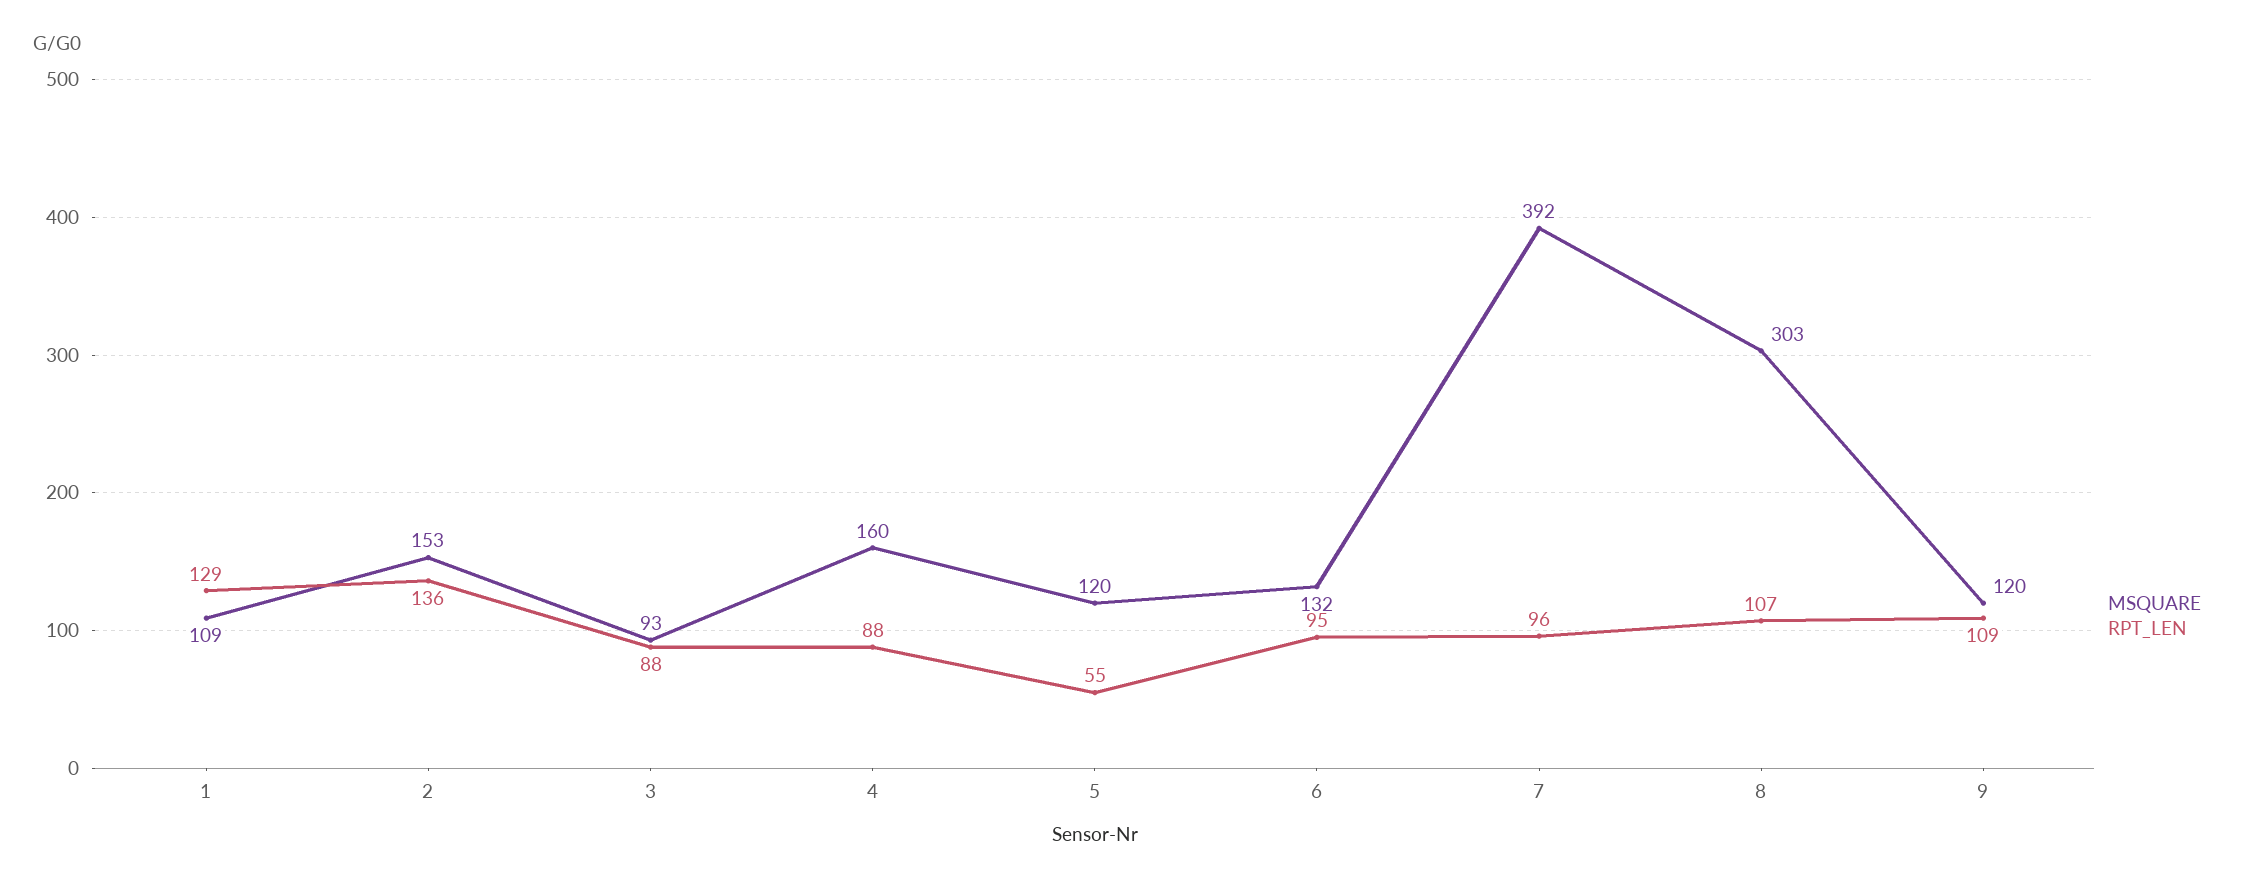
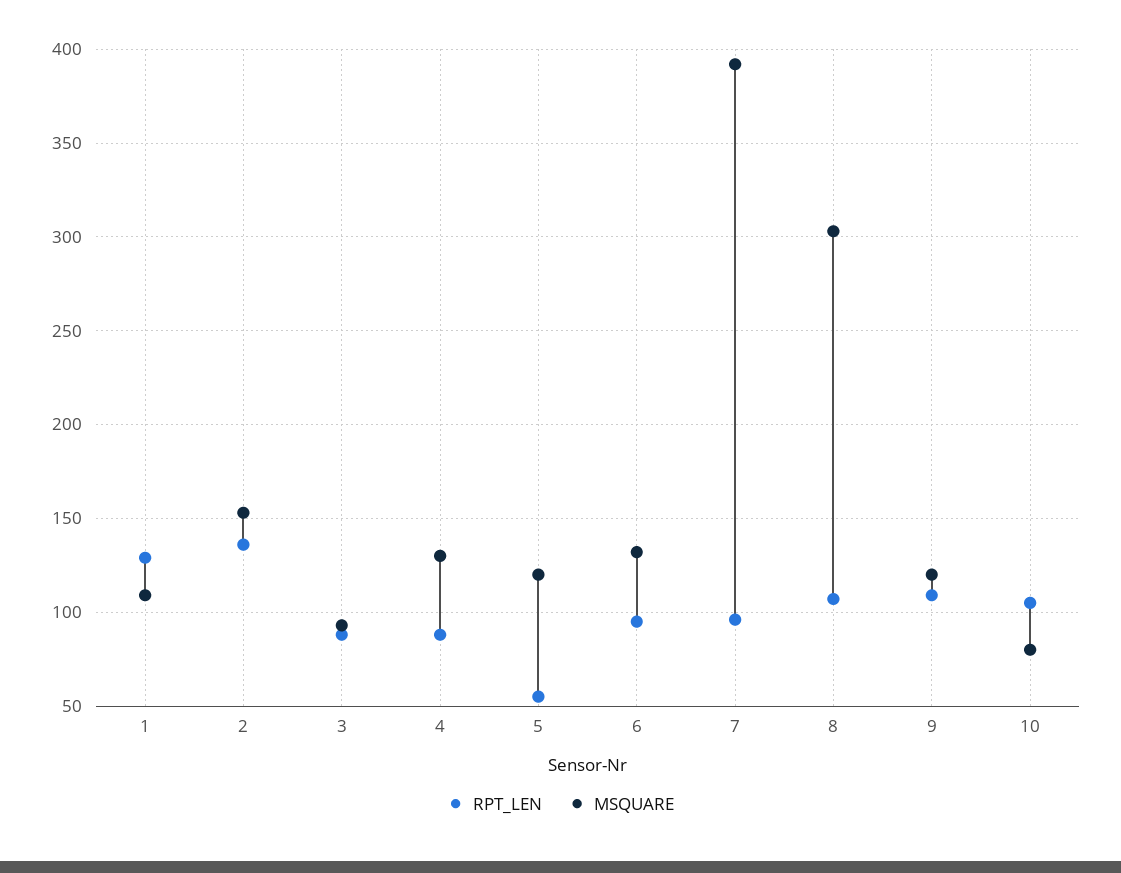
  {
    "MSQUARE": {
      "1": 109,
      "2": 153,
      "3": 93,
-     "4": 160,
+     "4": 130,
      "5": 120,
      "6": 132,
      "7": 392,
      "8": 303,
-     "9": 120
+     "9": 120,
+     "10": 80
    },
    "RPT_LEN": {
      "1": 129,
      "2": 136,
      "3": 88,
      "4": 88,
      "5": 55,
      "6": 95,
      "7": 96,
      "8": 107,
-     "9": 109
+     "9": 109,
+     "10": 105
    }
  }

